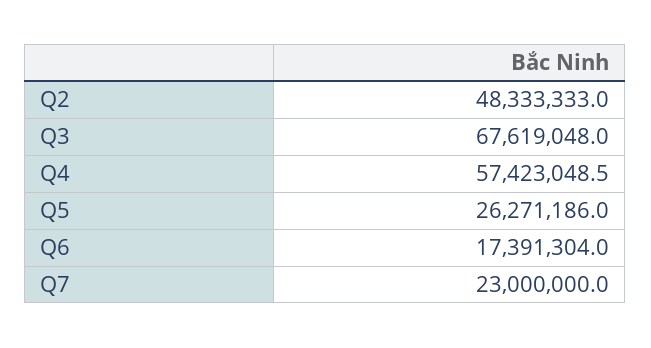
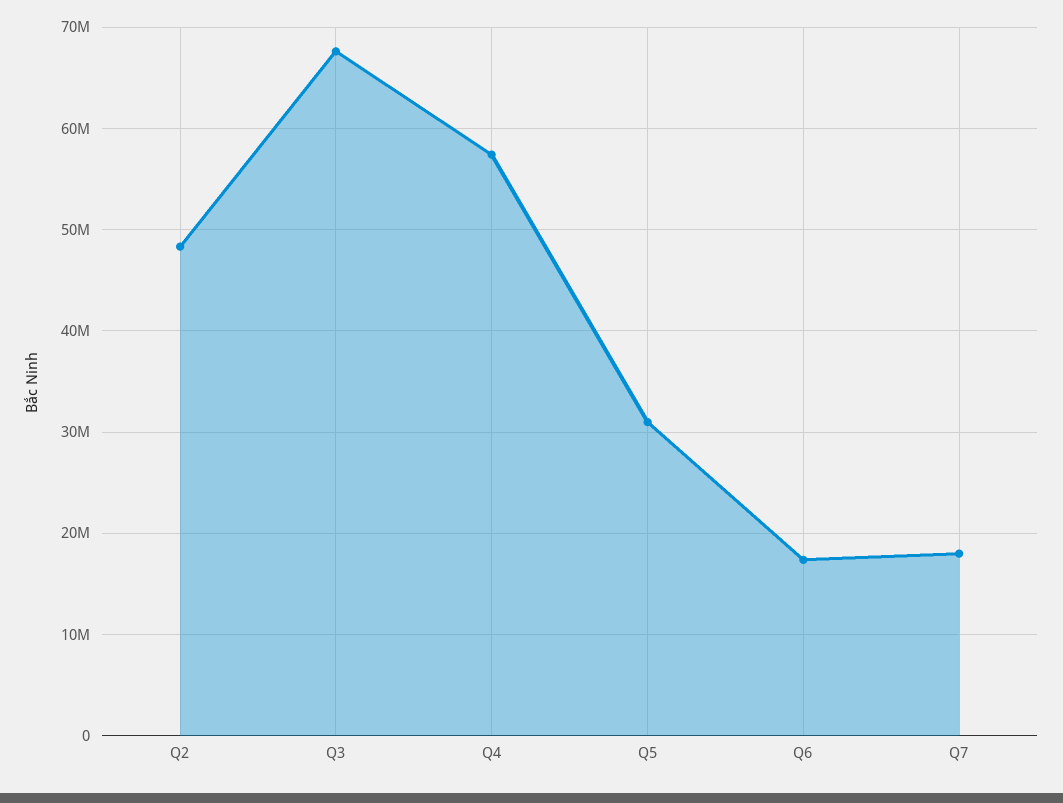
  {
    "Q2": 48333333,
    "Q3": 67619048,
    "Q4": 57423048.5,
-   "Q5": 26271186,
+   "Q5": 31000000,
    "Q6": 17391304,
-   "Q7": 23000000
+   "Q7": 18000000
  }

